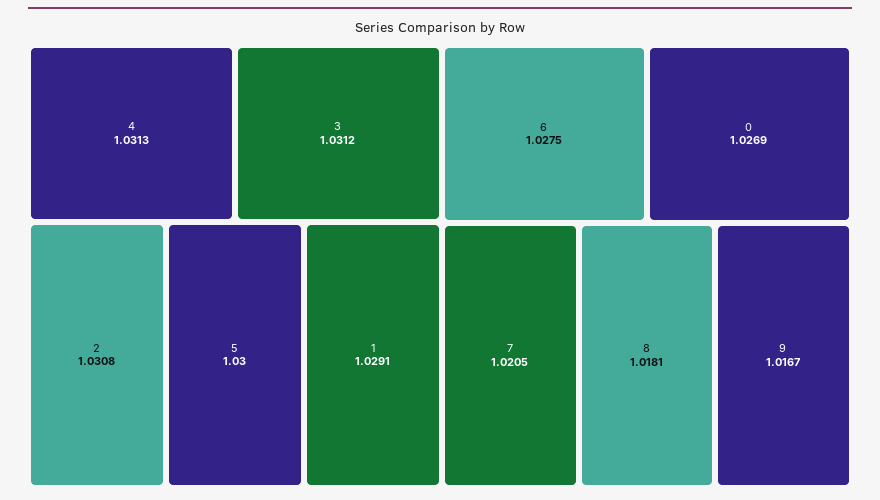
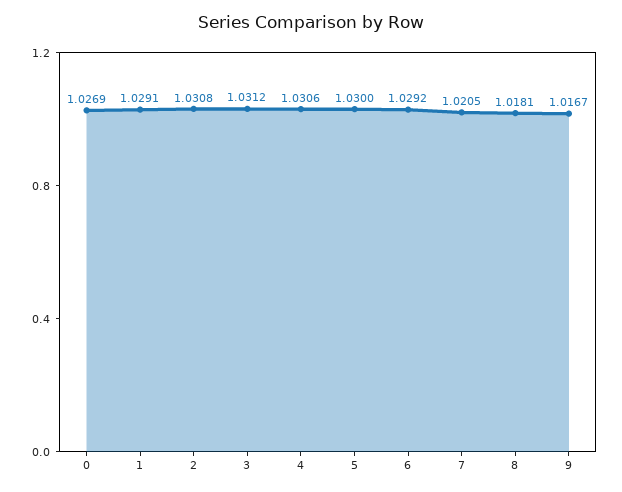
  {
-   "4": 1.0313,
+   "4": 1.0306,
    "3": 1.0312,
    "2": 1.0308,
    "5": 1.03,
    "1": 1.0291,
-   "6": 1.0275,
+   "6": 1.0292,
    "0": 1.0269,
    "7": 1.0205,
    "8": 1.0181,
    "9": 1.0167
  }

